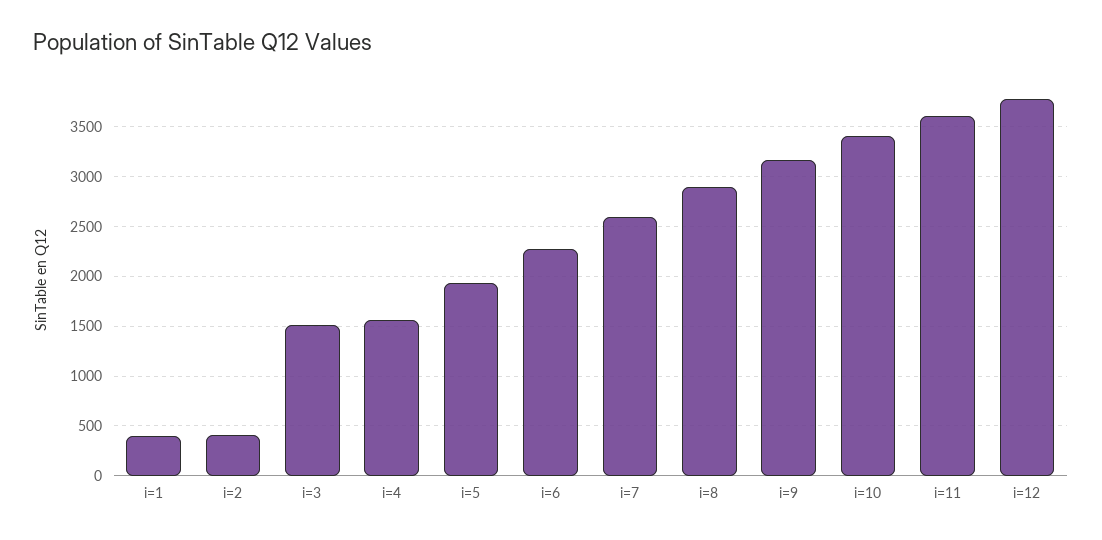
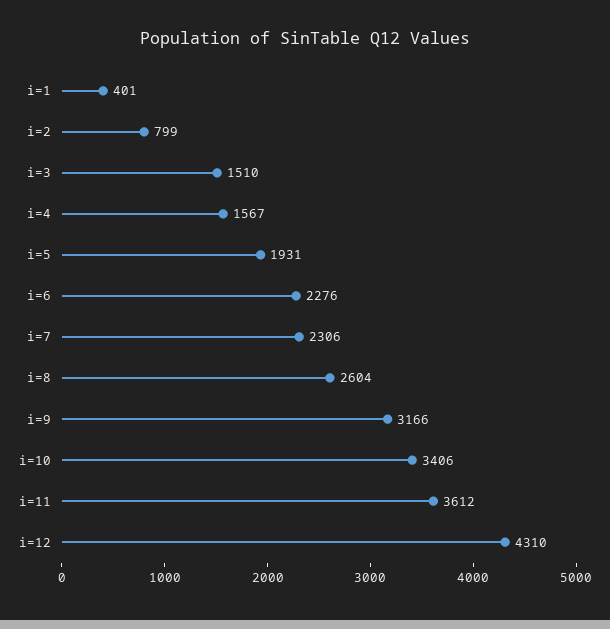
  {
    "i=1": 401,
-   "i=2": 400,
+   "i=2": 799,
    "i=3": 1510,
    "i=4": 1567,
    "i=5": 1931,
    "i=6": 2276,
-   "i=7": 2600,
+   "i=7": 2306,
-   "i=8": 2900,
+   "i=8": 2604,
    "i=9": 3166,
    "i=10": 3406,
    "i=11": 3612,
-   "i=12": 3800
+   "i=12": 4310
  }

